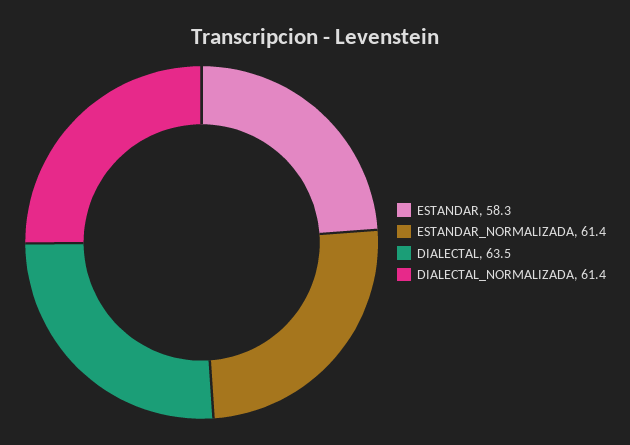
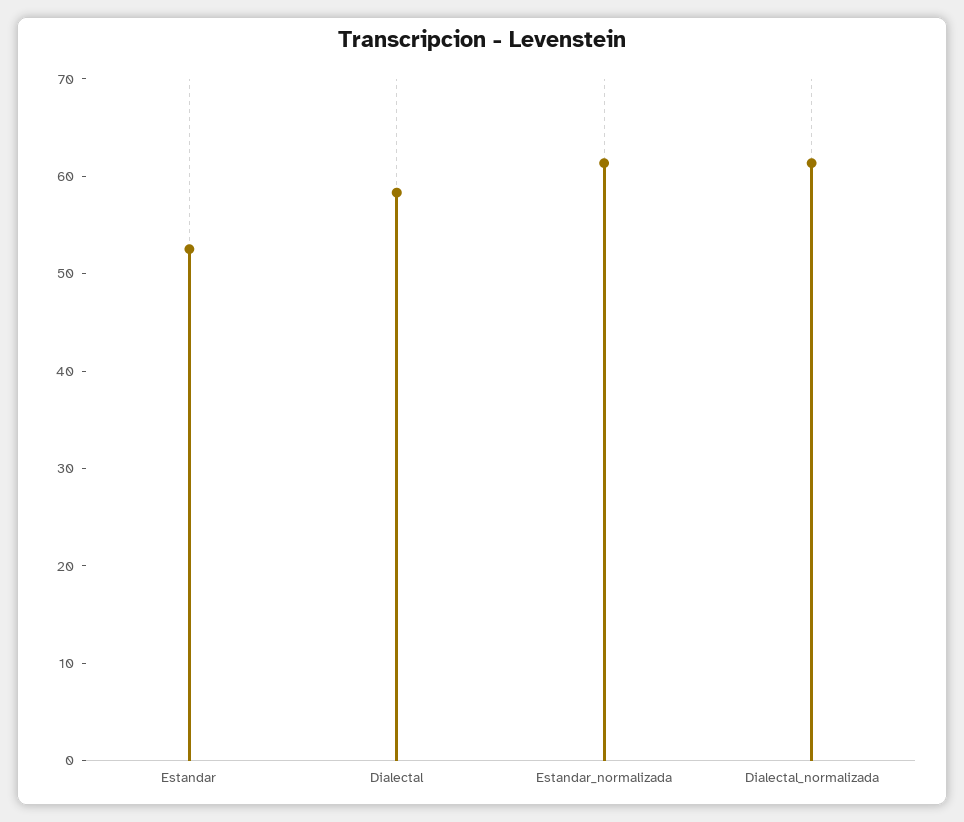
  {
-   "ESTANDAR": 58.3,
+   "ESTANDAR": 52,
    "ESTANDAR_NORMALIZADA": 61.4,
-   "DIALECTAL": 63.5,
+   "DIALECTAL": 58,
    "DIALECTAL_NORMALIZADA": 61.4
  }

